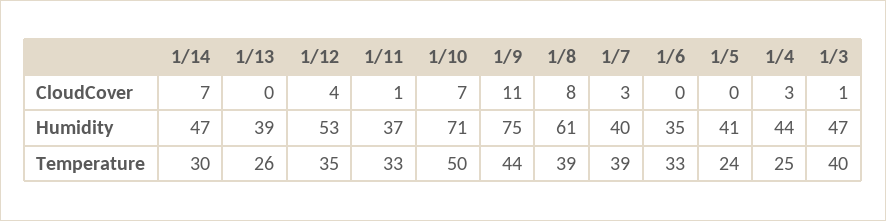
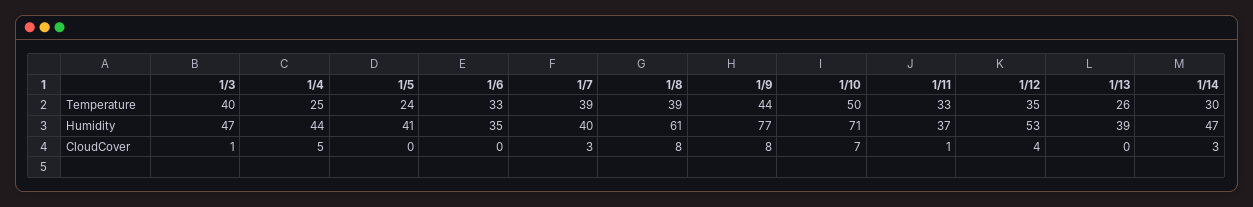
  {
    "1/14": {
-     "CloudCover": 7,
+     "CloudCover": 3,
      "Humidity": 47,
      "Temperature": 30
    },
    "1/13": {
      "CloudCover": 0,
      "Humidity": 39,
      "Temperature": 26
    },
    "1/12": {
      "CloudCover": 4,
      "Humidity": 53,
      "Temperature": 35
    },
    "1/11": {
      "CloudCover": 1,
      "Humidity": 37,
      "Temperature": 33
    },
    "1/10": {
      "CloudCover": 7,
      "Humidity": 71,
      "Temperature": 50
    },
    "1/9": {
-     "CloudCover": 11,
+     "CloudCover": 8,
-     "Humidity": 75,
+     "Humidity": 77,
      "Temperature": 44
    },
    "1/8": {
      "CloudCover": 8,
      "Humidity": 61,
      "Temperature": 39
    },
    "1/7": {
      "CloudCover": 3,
      "Humidity": 40,
      "Temperature": 39
    },
    "1/6": {
      "CloudCover": 0,
      "Humidity": 35,
      "Temperature": 33
    },
    "1/5": {
      "CloudCover": 0,
      "Humidity": 41,
      "Temperature": 24
    },
    "1/4": {
-     "CloudCover": 3,
+     "CloudCover": 5,
      "Humidity": 44,
      "Temperature": 25
    },
    "1/3": {
      "CloudCover": 1,
      "Humidity": 47,
      "Temperature": 40
    }
  }

